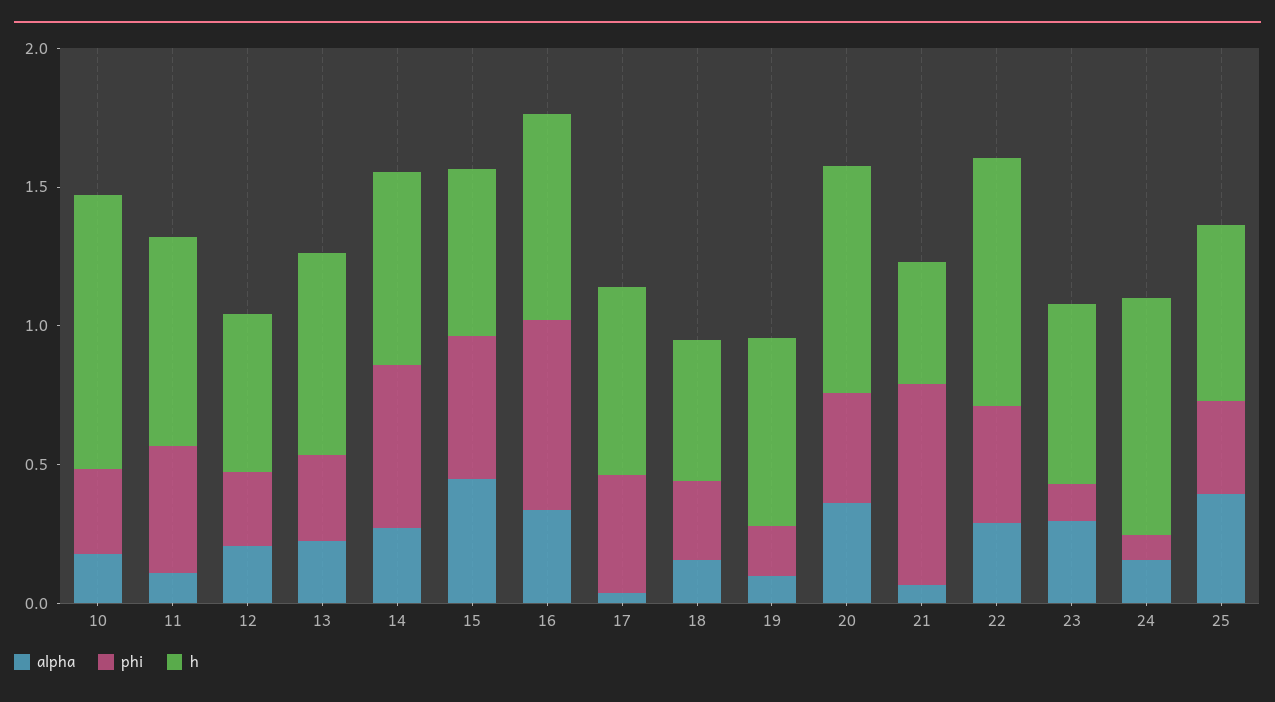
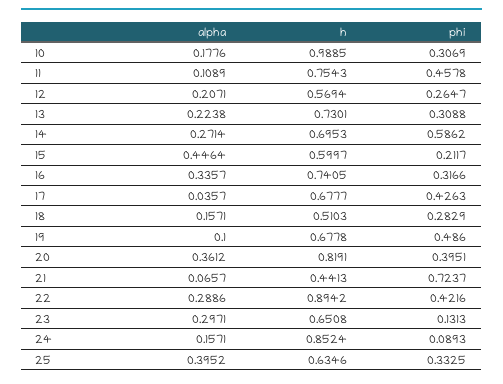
  {
    "alpha": {
      "10": 0.1776,
      "11": 0.1089,
      "12": 0.2071,
      "13": 0.2238,
      "14": 0.2714,
      "15": 0.4464,
      "16": 0.3357,
      "17": 0.0357,
      "18": 0.1571,
      "19": 0.1,
      "20": 0.3612,
      "21": 0.0657,
      "22": 0.2886,
      "23": 0.2971,
      "24": 0.1571,
      "25": 0.3952
    },
    "phi": {
      "10": 0.3069,
      "11": 0.4578,
      "12": 0.2647,
      "13": 0.3088,
      "14": 0.5862,
-     "15": 0.5,
+     "15": 0.2117,
-     "16": 0.7,
+     "16": 0.3166,
      "17": 0.4263,
      "18": 0.2829,
-     "19": 0.2,
+     "19": 0.486,
      "20": 0.3951,
      "21": 0.7237,
      "22": 0.4216,
      "23": 0.1313,
      "24": 0.0893,
      "25": 0.3325
    },
    "h": {
      "10": 0.9885,
      "11": 0.7543,
      "12": 0.5694,
      "13": 0.7301,
      "14": 0.6953,
      "15": 0.5997,
      "16": 0.7405,
      "17": 0.6777,
      "18": 0.5103,
      "19": 0.6778,
      "20": 0.8191,
      "21": 0.4413,
      "22": 0.8942,
      "23": 0.6508,
      "24": 0.8524,
      "25": 0.6346
    }
  }

